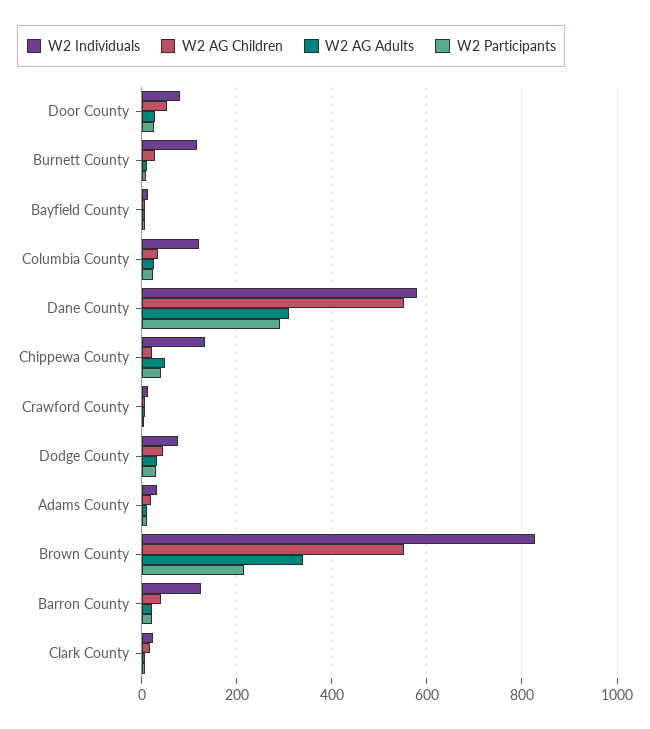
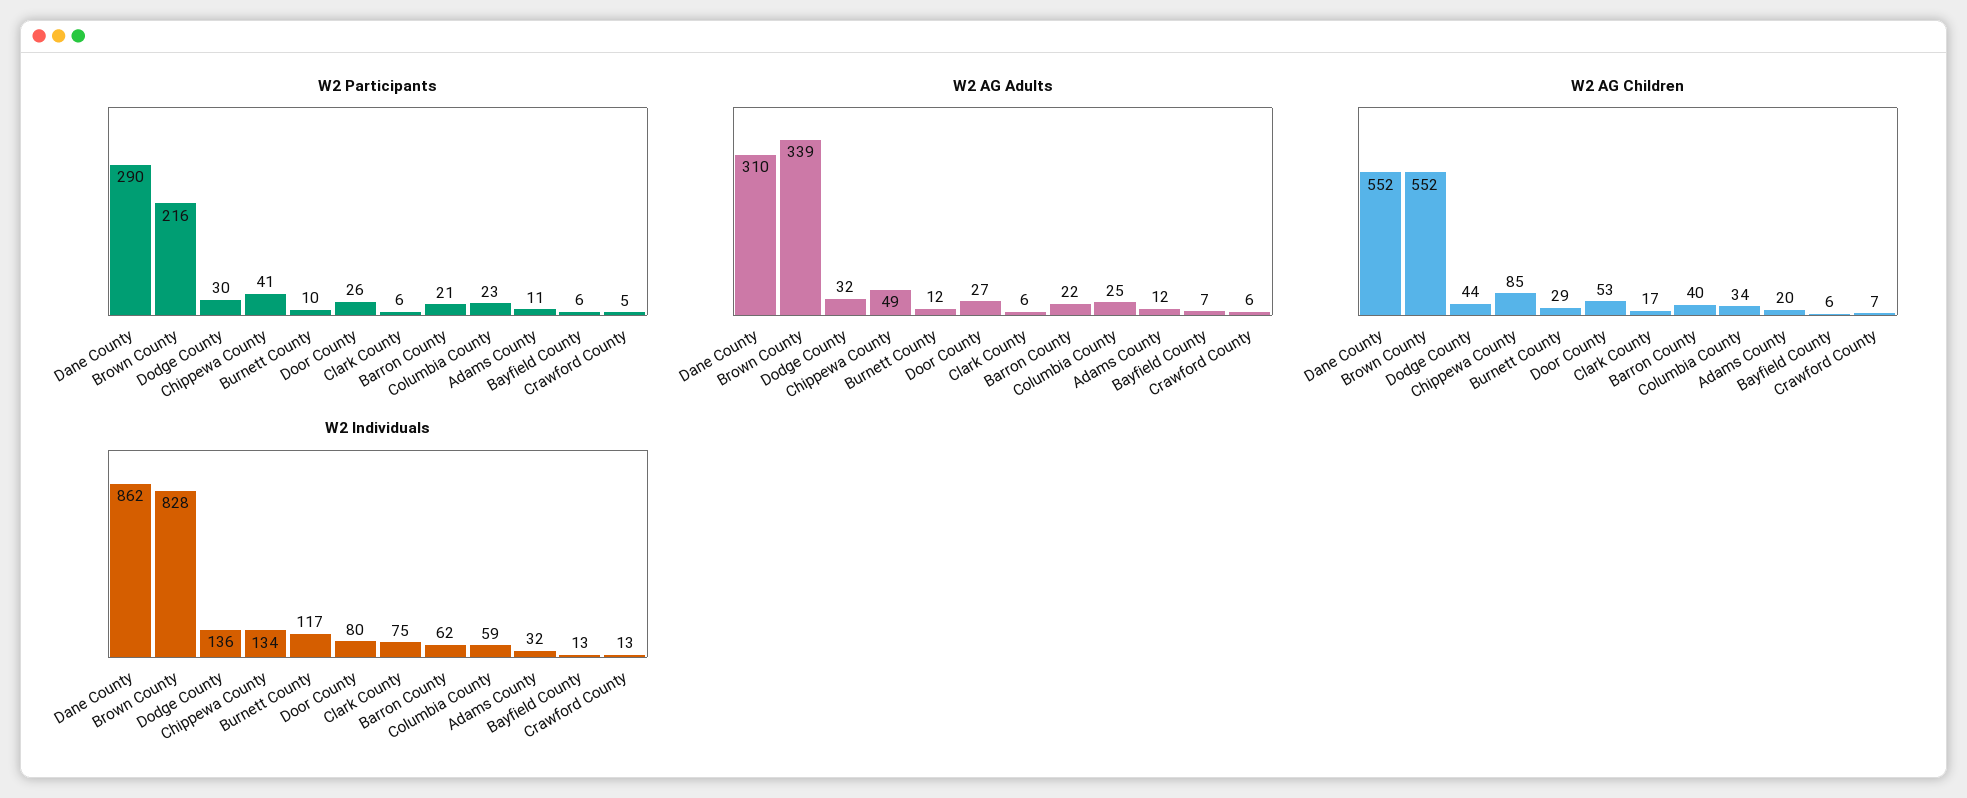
  {
    "W2 Individuals": {
      "Door County": 80,
      "Burnett County": 117,
      "Bayfield County": 13,
-     "Columbia County": 120,
+     "Columbia County": 59,
-     "Dane County": 580,
+     "Dane County": 862,
      "Chippewa County": 134,
      "Crawford County": 13,
-     "Dodge County": 80,
+     "Dodge County": 136,
      "Adams County": 32,
      "Brown County": 828,
-     "Barron County": 120,
+     "Barron County": 62,
-     "Clark County": 20
+     "Clark County": 75
    },
    "W2 AG Children": {
      "Door County": 53,
      "Burnett County": 29,
      "Bayfield County": 6,
      "Columbia County": 34,
      "Dane County": 552,
-     "Chippewa County": 20,
+     "Chippewa County": 85,
      "Crawford County": 7,
      "Dodge County": 44,
      "Adams County": 20,
      "Brown County": 552,
      "Barron County": 40,
      "Clark County": 17
    },
    "W2 AG Adults": {
      "Door County": 27,
      "Burnett County": 12,
      "Bayfield County": 7,
      "Columbia County": 25,
      "Dane County": 310,
      "Chippewa County": 49,
      "Crawford County": 6,
      "Dodge County": 32,
      "Adams County": 12,
      "Brown County": 339,
      "Barron County": 22,
      "Clark County": 6
    },
    "W2 Participants": {
      "Door County": 26,
      "Burnett County": 10,
      "Bayfield County": 6,
      "Columbia County": 23,
      "Dane County": 290,
      "Chippewa County": 41,
      "Crawford County": 5,
      "Dodge County": 30,
      "Adams County": 11,
      "Brown County": 216,
      "Barron County": 21,
      "Clark County": 6
    }
  }

